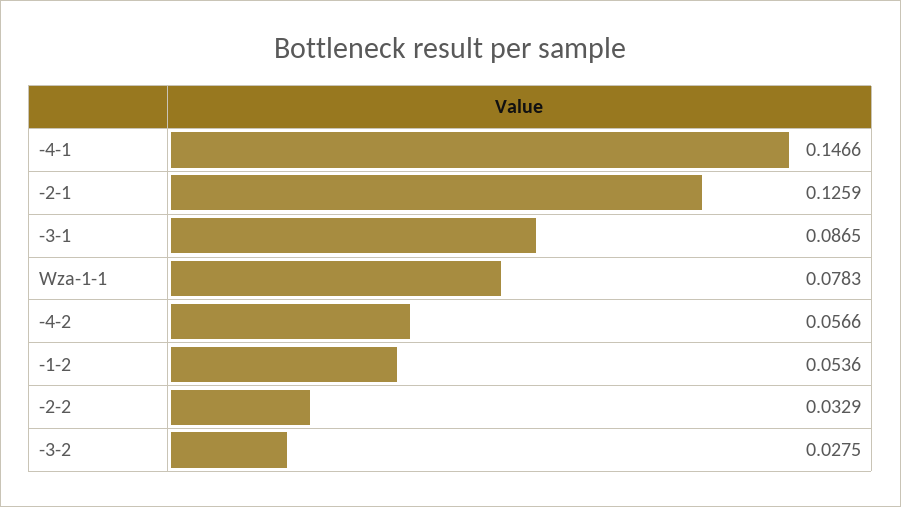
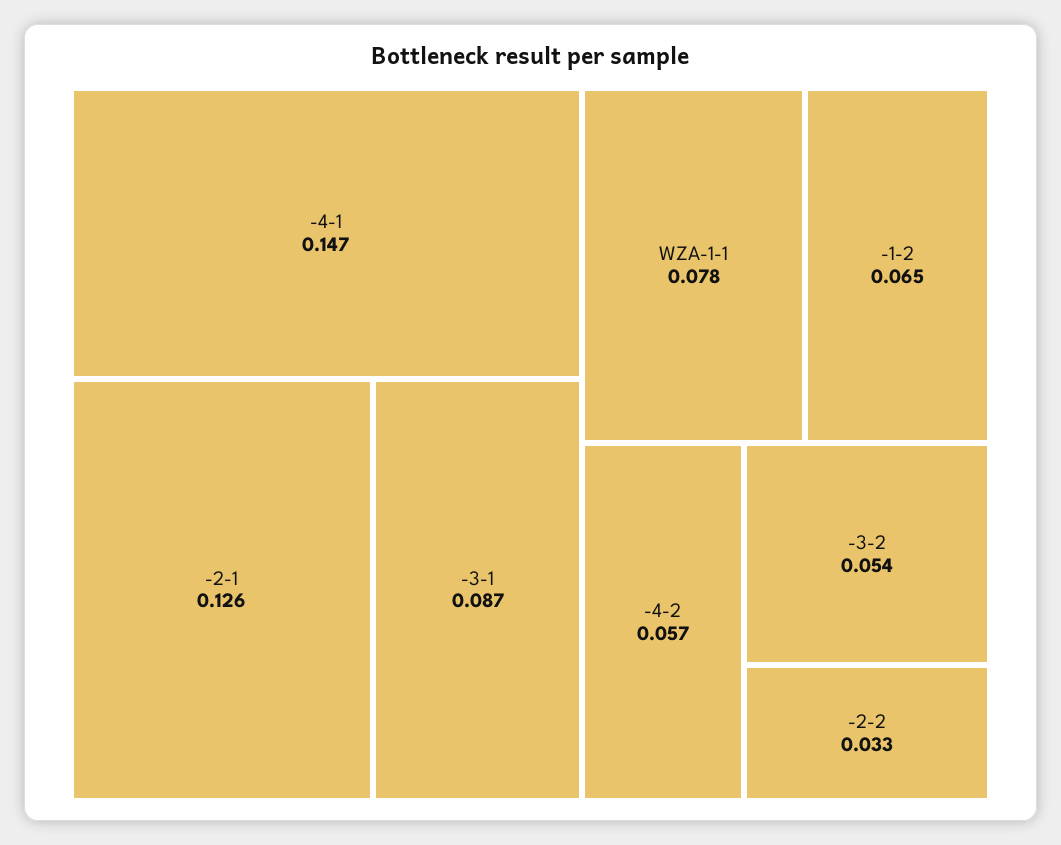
  {
    "-4-1": 0.1466,
    "-2-1": 0.1259,
    "-3-1": 0.0865,
    "Wza-1-1": 0.0783,
    "-4-2": 0.0566,
-   "-1-2": 0.0536,
+   "-1-2": 0.065,
    "-2-2": 0.0329,
-   "-3-2": 0.0275
+   "-3-2": 0.054
  }

